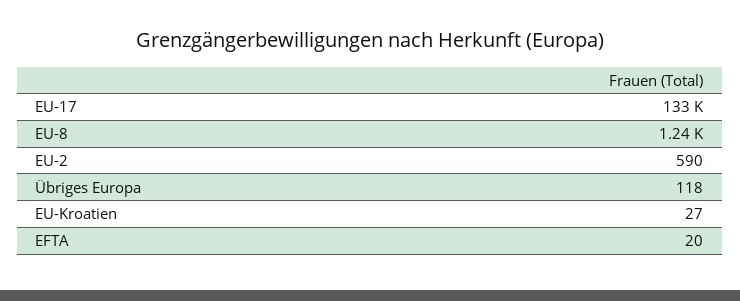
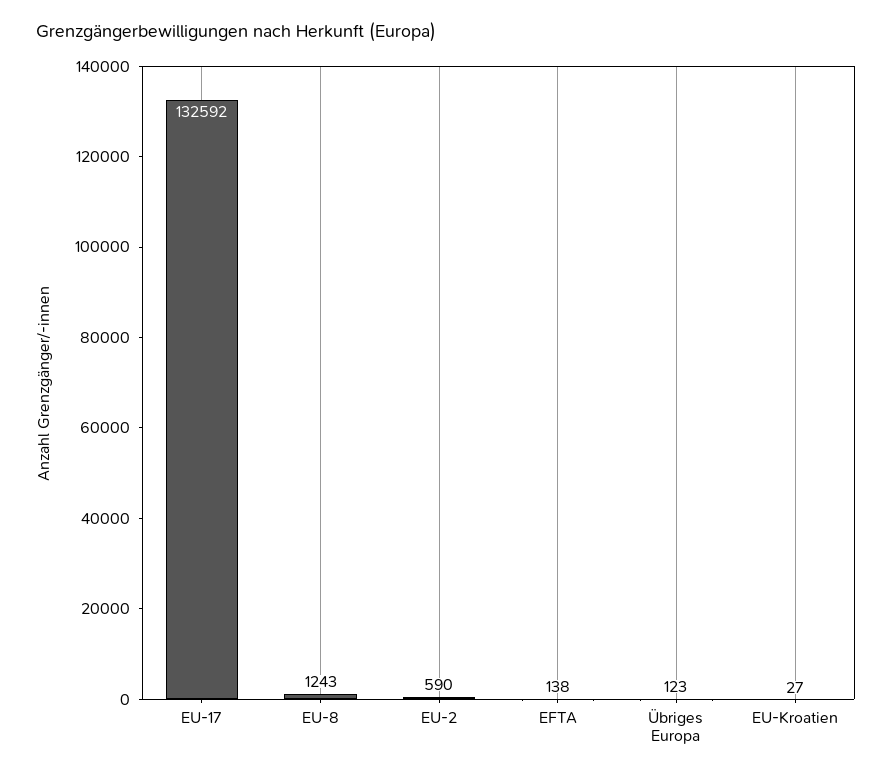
  {
    "EU-17": 132592,
    "EU-8": 1243,
    "EU-2": 590,
-   "Übriges Europa": 118,
+   "Übriges Europa": 123,
    "EU-Kroatien": 27,
-   "EFTA": 20
+   "EFTA": 138
  }

